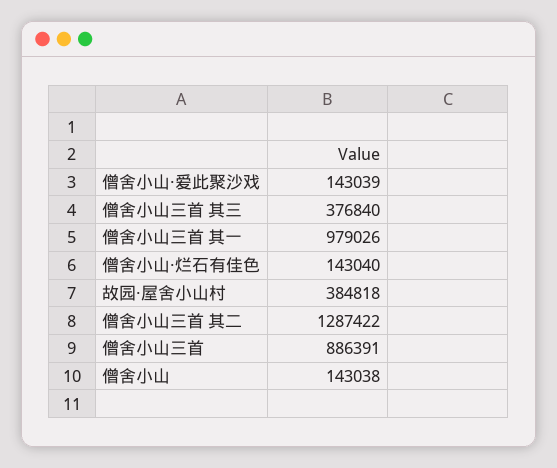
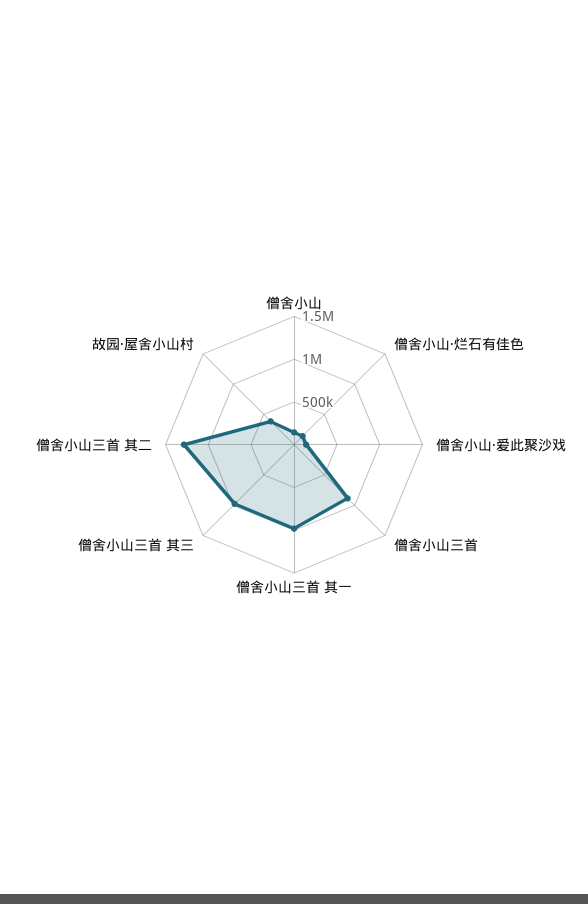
  {
    "僧舍小山·爱此聚沙戏": 143039,
-   "僧舍小山三首 其三": 376840,
+   "僧舍小山三首 其三": 1000000,
    "僧舍小山三首 其一": 979026,
    "僧舍小山·烂石有佳色": 143040,
    "故园·屋舍小山村": 384818,
    "僧舍小山三首 其二": 1287422,
    "僧舍小山三首": 886391,
    "僧舍小山": 143038
  }

